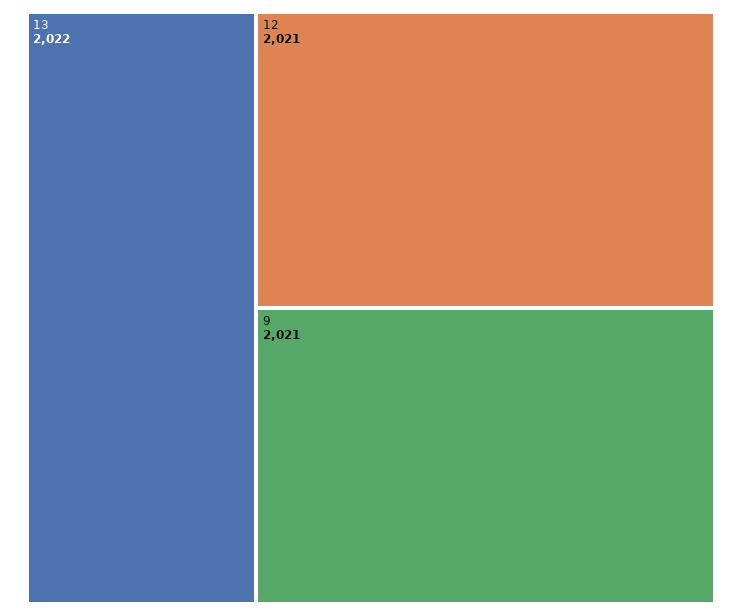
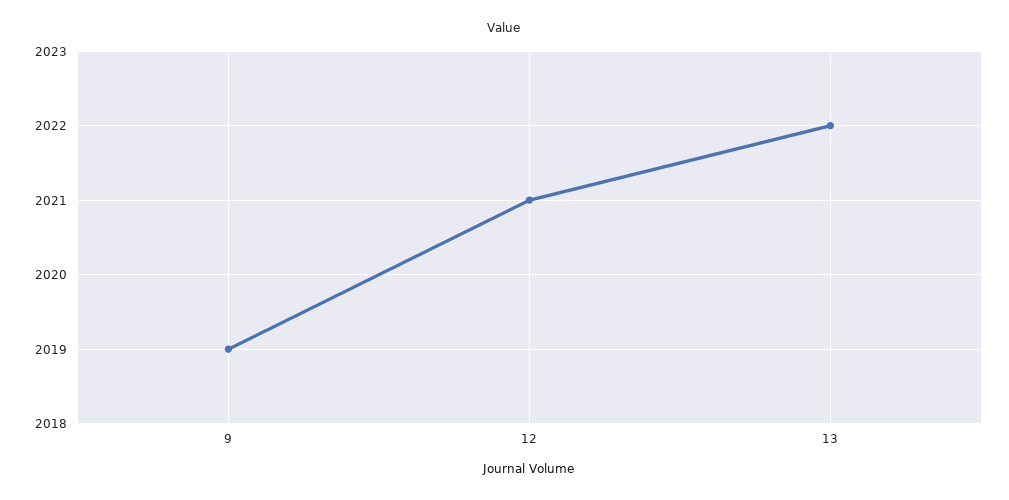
  {
    "13": 2022,
    "12": 2021,
-   "9": 2021
+   "9": 2019
  }

